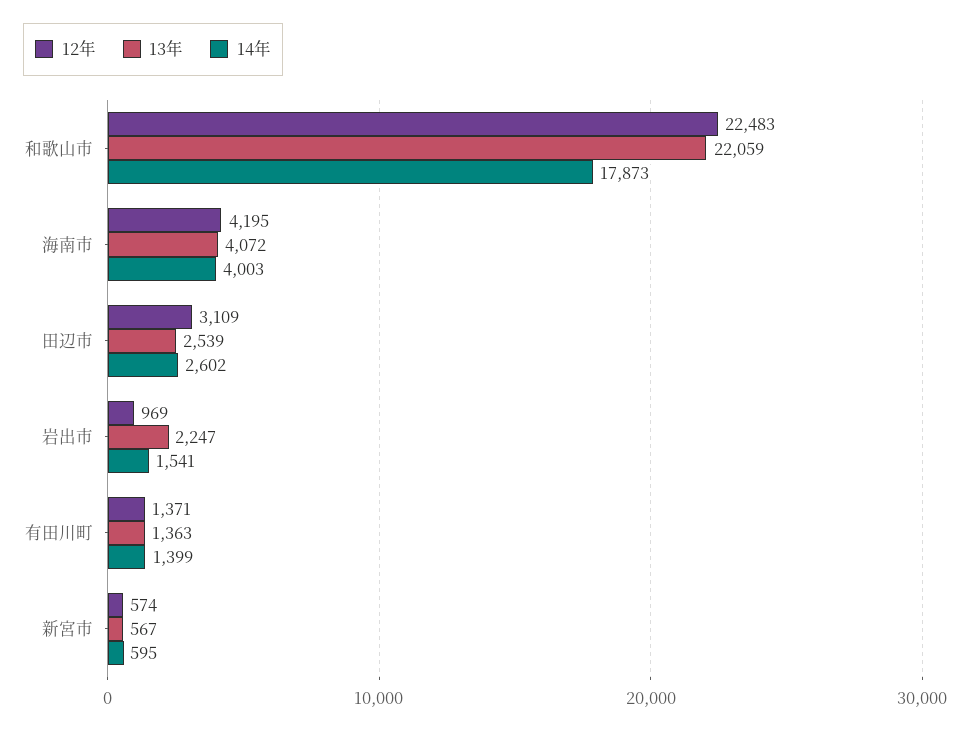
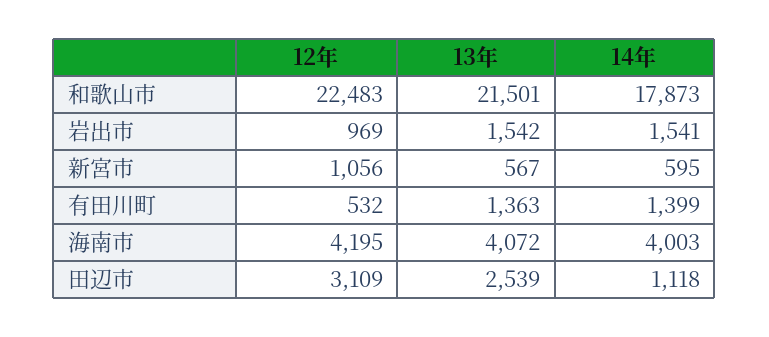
  {
    "12年": {
      "和歌山市": 22483,
      "海南市": 4195,
      "田辺市": 3109,
      "岩出市": 969,
-     "有田川町": 1371,
+     "有田川町": 532,
-     "新宮市": 574
+     "新宮市": 1056
    },
    "13年": {
-     "和歌山市": 22059,
+     "和歌山市": 21501,
      "海南市": 4072,
      "田辺市": 2539,
-     "岩出市": 2247,
+     "岩出市": 1542,
      "有田川町": 1363,
      "新宮市": 567
    },
    "14年": {
      "和歌山市": 17873,
      "海南市": 4003,
-     "田辺市": 2602,
+     "田辺市": 1118,
      "岩出市": 1541,
      "有田川町": 1399,
      "新宮市": 595
    }
  }

